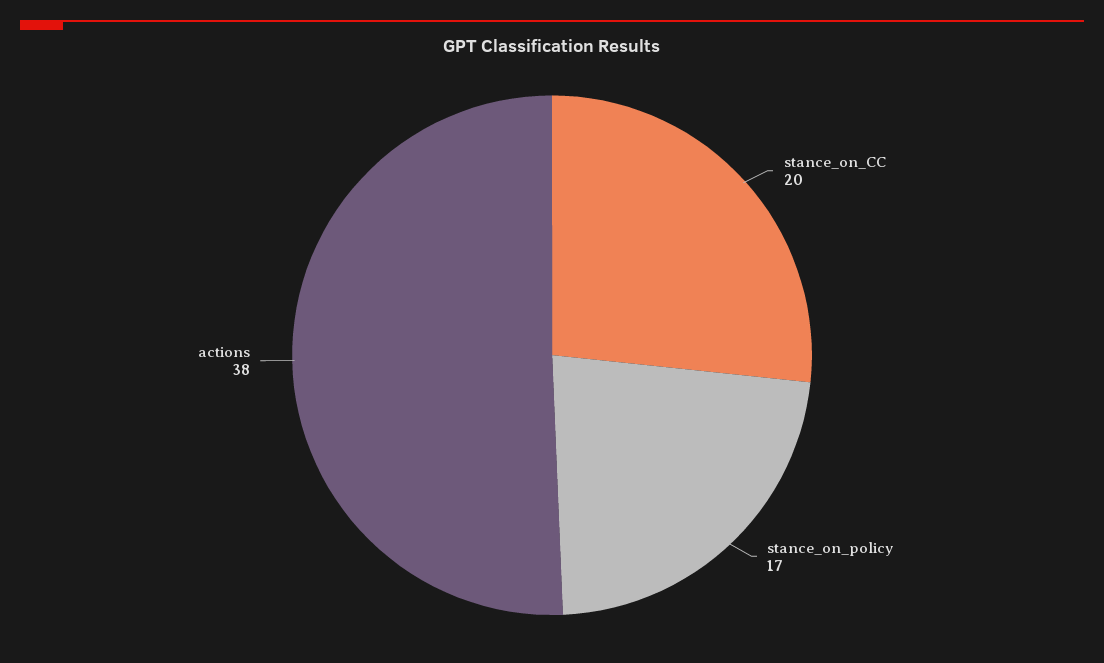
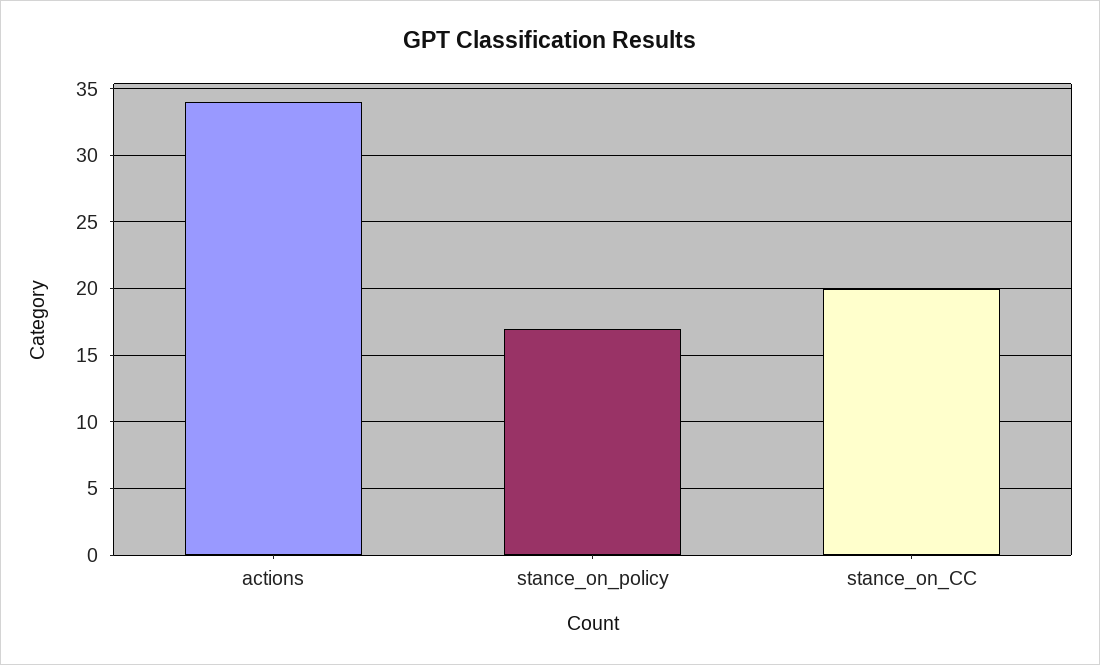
  {
    "stance_on_CC": 20,
    "stance_on_policy": 17,
-   "actions": 38
+   "actions": 34
  }

